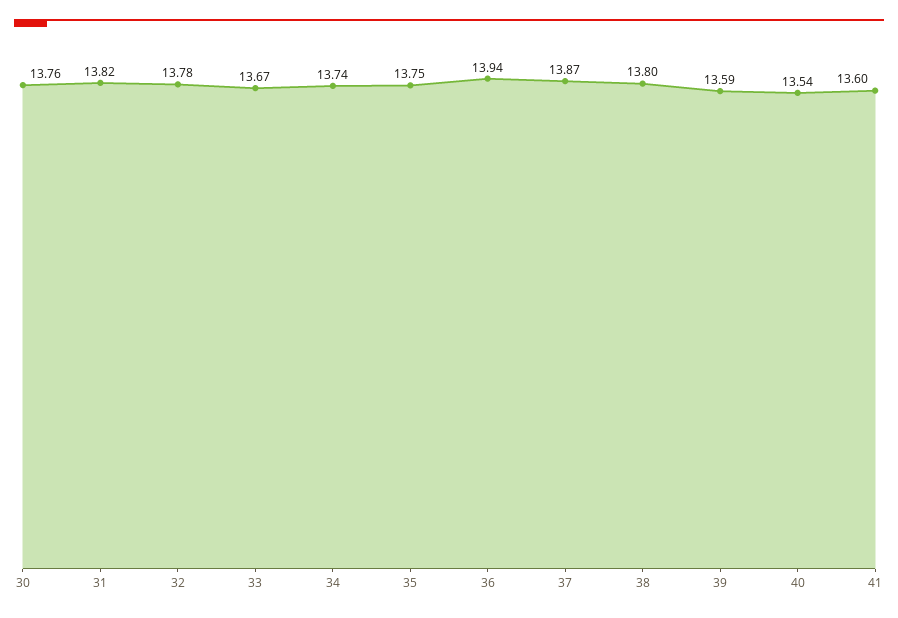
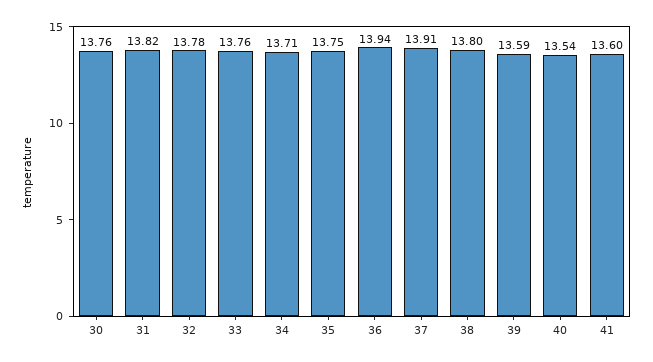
  {
    "30": 13.76,
    "31": 13.82,
    "32": 13.78,
-   "33": 13.67,
+   "33": 13.76,
-   "34": 13.74,
+   "34": 13.71,
    "35": 13.75,
    "36": 13.94,
-   "37": 13.87,
+   "37": 13.91,
    "38": 13.8,
    "39": 13.59,
    "40": 13.54,
    "41": 13.6
  }

